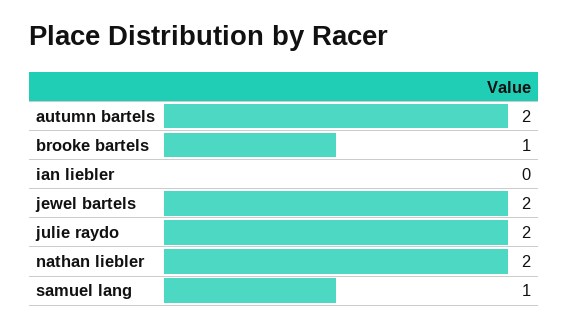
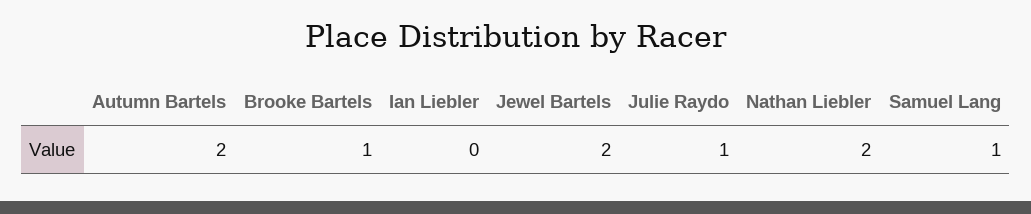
  {
    "autumn bartels": 2,
    "brooke bartels": 1,
    "ian liebler": 0,
    "jewel bartels": 2,
-   "julie raydo": 2,
+   "julie raydo": 1,
    "nathan liebler": 2,
    "samuel lang": 1
  }

